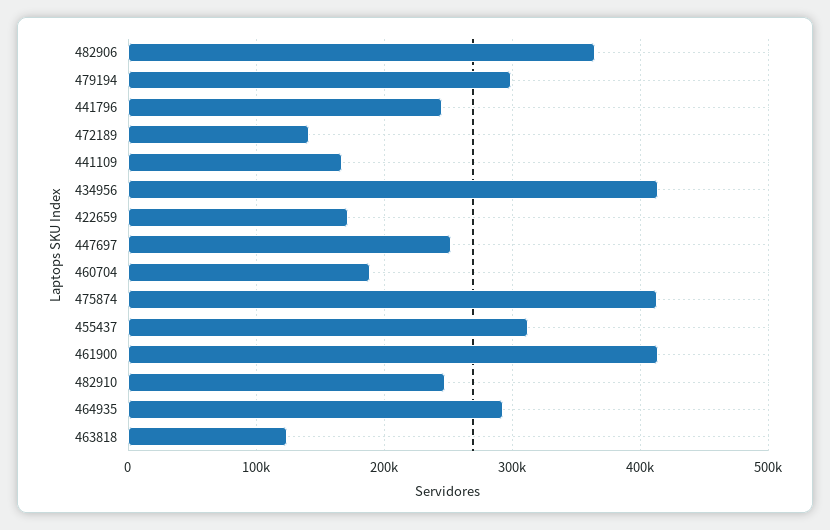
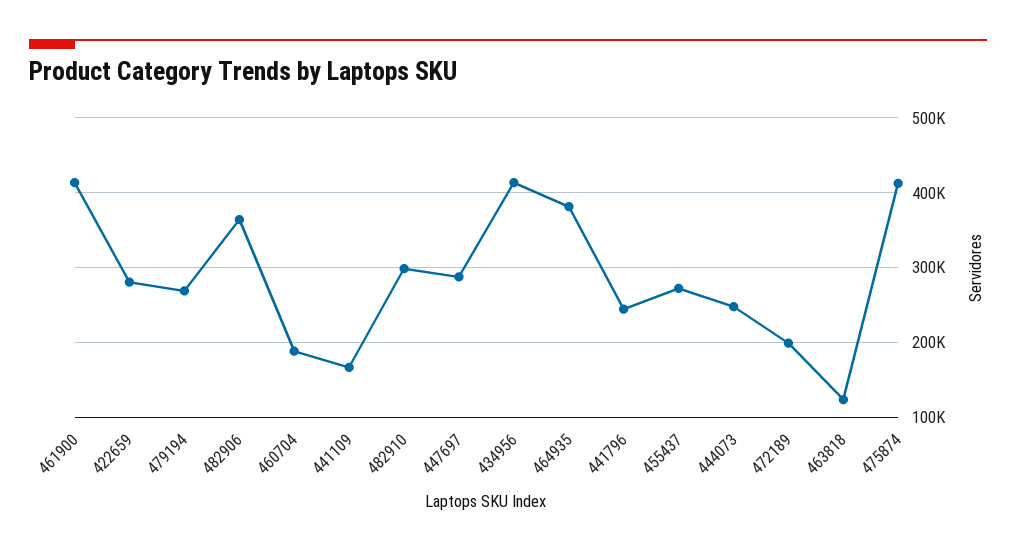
  {
    "482906": 360000,
-   "479194": 300000,
+   "479194": 270000,
    "441796": 240000,
-   "472189": 140000,
+   "472189": 200000,
    "441109": 170000,
    "434956": 410000,
-   "422659": 170000,
+   "422659": 280000,
-   "447697": 250000,
+   "447697": 290000,
    "460704": 190000,
    "475874": 410000,
-   "455437": 310000,
+   "455437": 270000,
    "461900": 410000,
-   "482910": 250000,
+   "482910": 300000,
-   "464935": 290000,
+   "464935": 380000,
-   "463818": 120000
+   "463818": 120000,
+   "444073": 250000
  }

